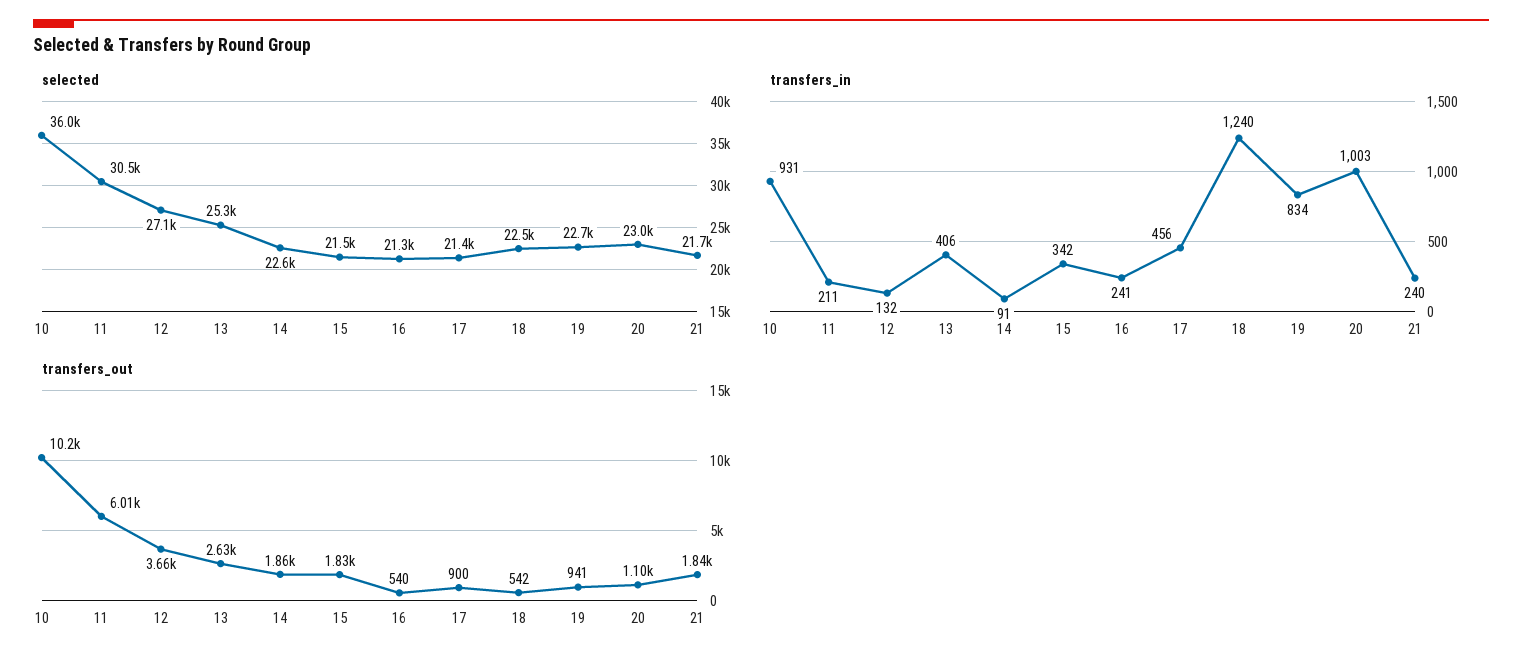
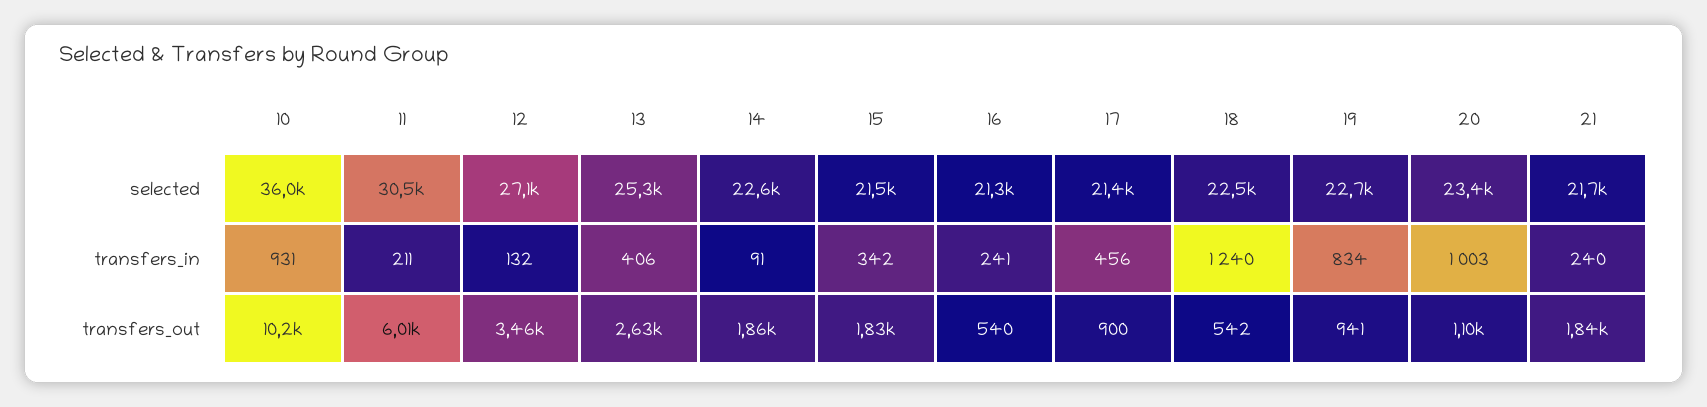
  {
    "selected": {
      "10": 36000,
      "11": 30500,
      "12": 27100,
      "13": 25300,
      "14": 22600,
      "15": 21500,
      "16": 21300,
      "17": 21400,
      "18": 22500,
      "19": 22700,
-     "20": 23000,
+     "20": 23400,
      "21": 21700
    },
    "transfers_in": {
      "10": 931,
      "11": 211,
      "12": 132,
      "13": 406,
      "14": 91,
      "15": 342,
      "16": 241,
      "17": 456,
      "18": 1240,
      "19": 834,
      "20": 1003,
      "21": 240
    },
    "transfers_out": {
      "10": 10200,
      "11": 6010,
-     "12": 3660,
+     "12": 3460,
      "13": 2630,
      "14": 1860,
      "15": 1830,
      "16": 540,
      "17": 900,
      "18": 542,
      "19": 941,
      "20": 1100,
      "21": 1840
    }
  }

